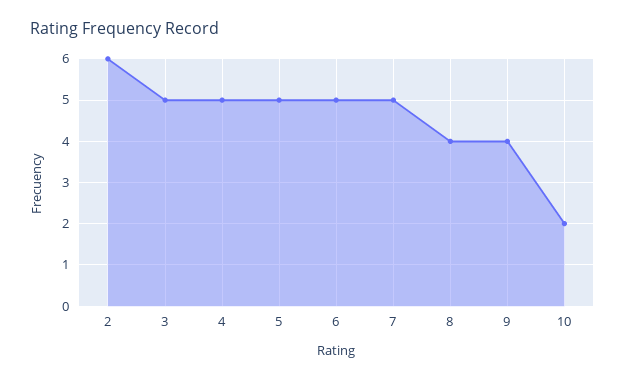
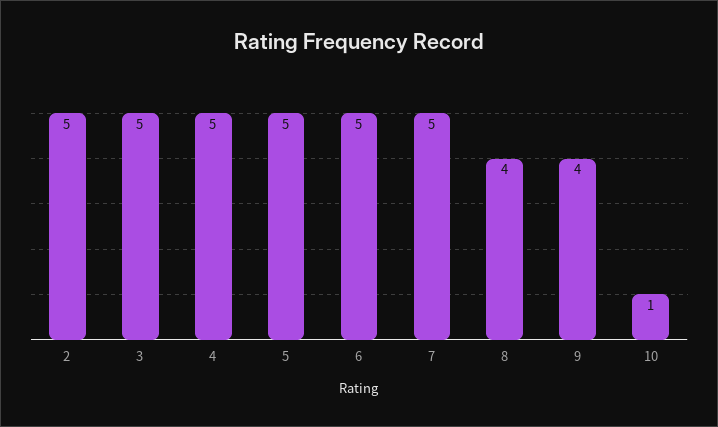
  {
-   "2": 6,
+   "2": 5,
    "3": 5,
    "4": 5,
    "5": 5,
    "6": 5,
    "7": 5,
    "8": 4,
    "9": 4,
-   "10": 2
+   "10": 1
  }

